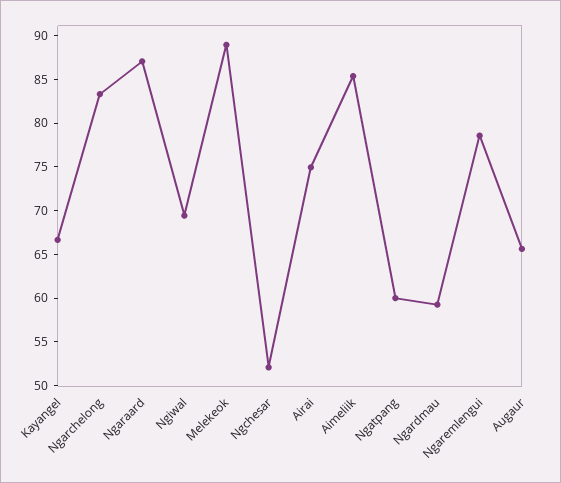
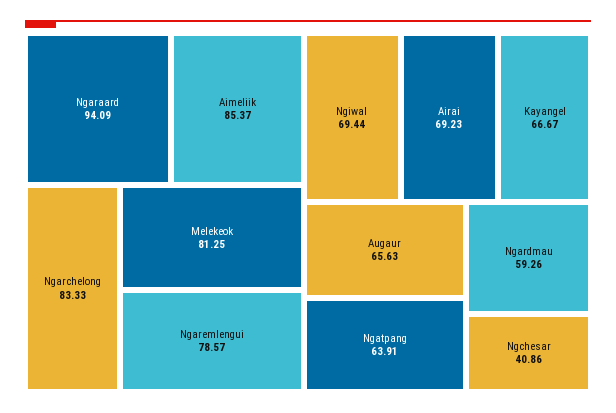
  {
    "Kayangel": 66.67,
    "Ngarchelong": 83.33,
-   "Ngaraard": 87,
+   "Ngaraard": 94.09,
    "Ngiwal": 69.44,
-   "Melekeok": 89,
+   "Melekeok": 81.25,
-   "Ngchesar": 52,
+   "Ngchesar": 40.86,
-   "Airai": 75,
+   "Airai": 69.23,
    "Aimeliik": 85.37,
-   "Ngatpang": 60,
+   "Ngatpang": 63.91,
    "Ngardmau": 59.26,
    "Ngaremlengui": 78.57,
    "Augaur": 65.63
  }

